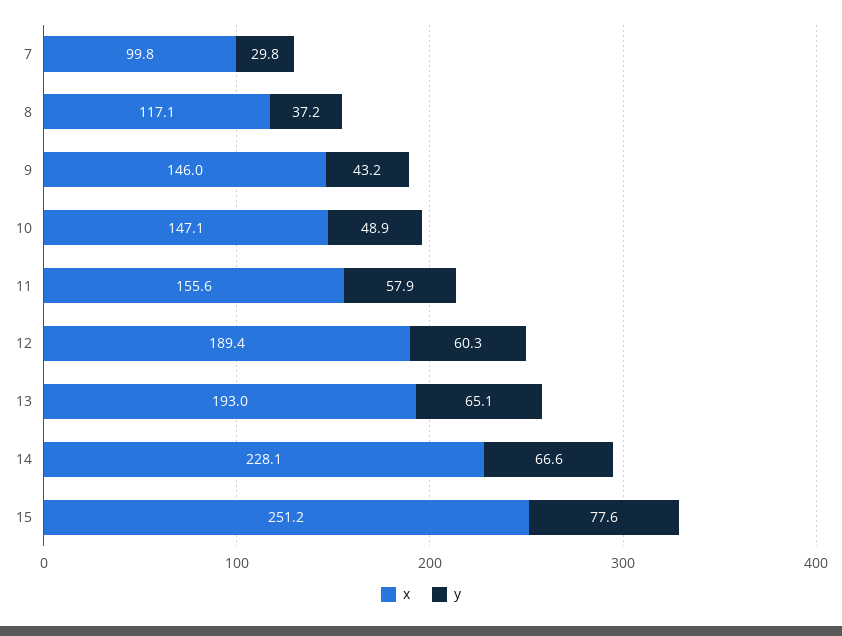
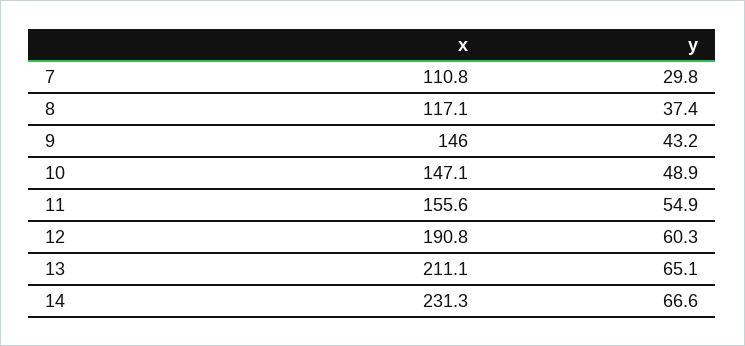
  {
    "x": {
-     "7": 99.8,
+     "7": 110.8,
      "8": 117.1,
      "9": 146,
      "10": 147.1,
      "11": 155.6,
-     "12": 189.4,
+     "12": 190.8,
-     "13": 193,
+     "13": 211.1,
-     "14": 228.1,
+     "14": 231.3
-     "15": 251.2
    },
    "y": {
      "7": 29.8,
-     "8": 37.2,
+     "8": 37.4,
      "9": 43.2,
      "10": 48.9,
-     "11": 57.9,
+     "11": 54.9,
      "12": 60.3,
      "13": 65.1,
-     "14": 66.6,
+     "14": 66.6
-     "15": 77.6
    }
  }

